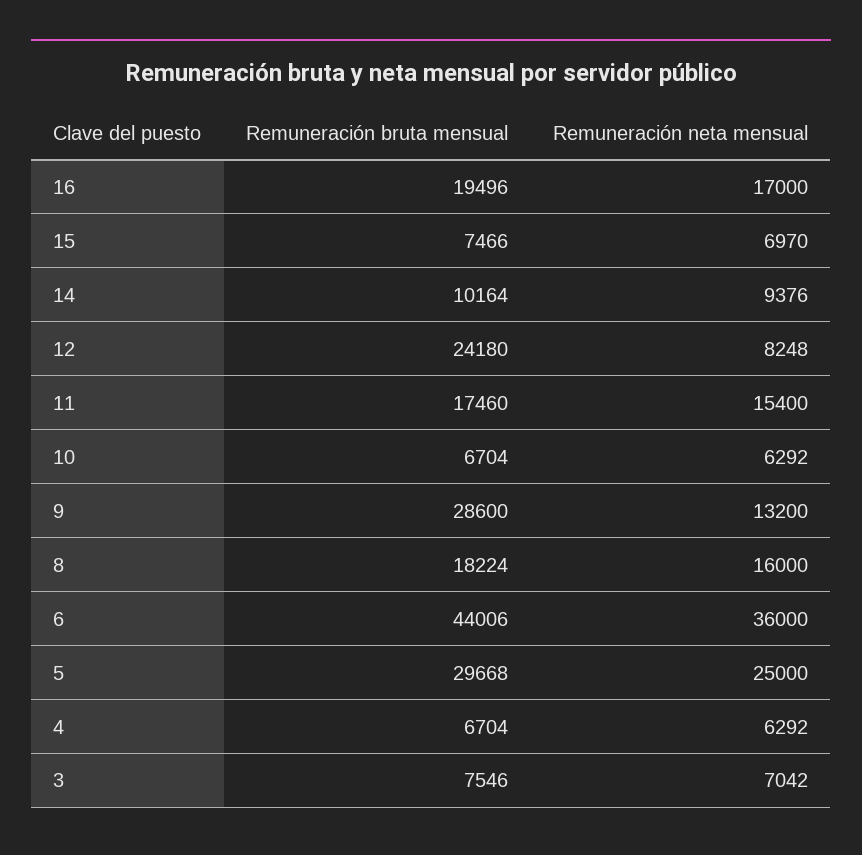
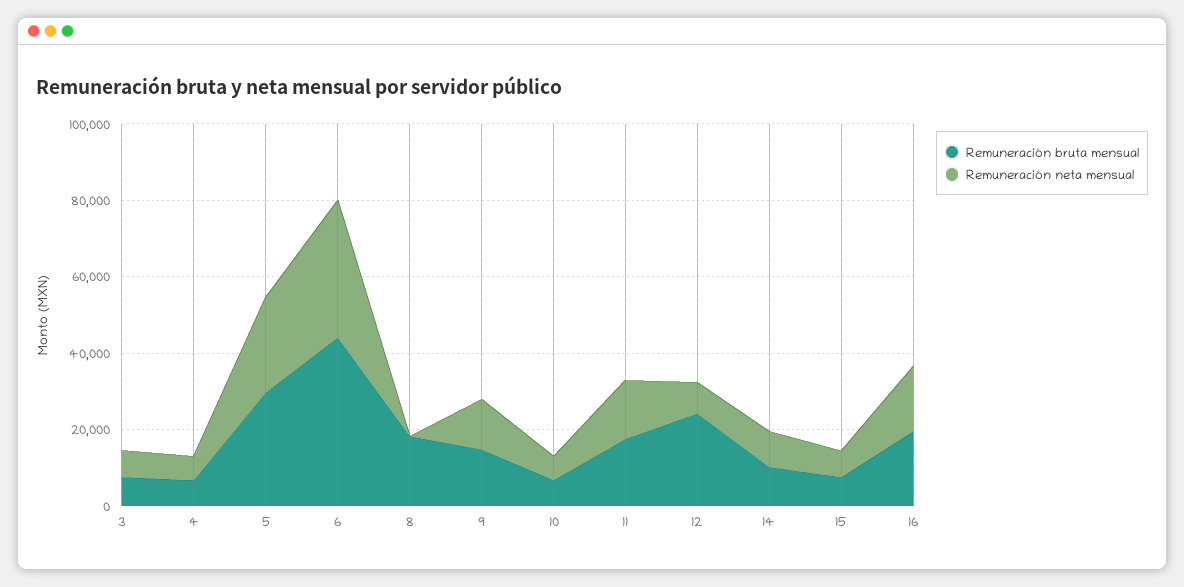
  {
    "Remuneración bruta mensual": {
      "16": 19496,
      "15": 7466,
      "14": 10164,
      "12": 24180,
      "11": 17460,
      "10": 6704,
-     "9": 28600,
+     "9": 15000,
      "8": 18224,
      "6": 44006,
      "5": 29668,
      "4": 6704,
      "3": 7546
    },
    "Remuneración neta mensual": {
      "16": 17000,
      "15": 6970,
      "14": 9376,
      "12": 8248,
      "11": 15400,
      "10": 6292,
      "9": 13200,
-     "8": 16000,
+     "8": 0,
      "6": 36000,
      "5": 25000,
      "4": 6292,
      "3": 7042
    }
  }

